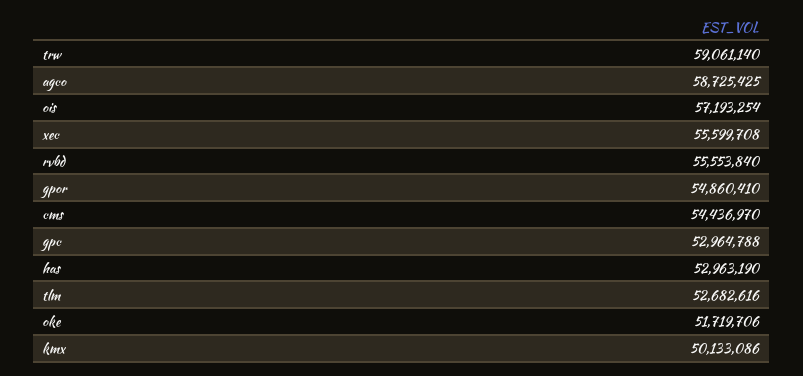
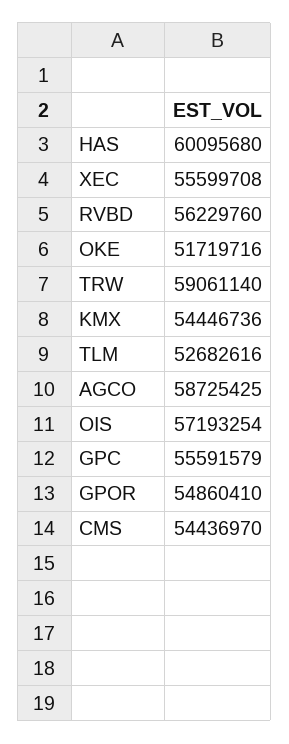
  {
    "trw": 59061140,
    "agco": 58725425,
    "ois": 57193254,
    "xec": 55599708,
-   "rvbd": 55553840,
+   "rvbd": 56229760,
    "gpor": 54860410,
    "cms": 54436970,
-   "gpc": 52964788,
+   "gpc": 55591579,
-   "has": 52963190,
+   "has": 60095680,
    "tlm": 52682616,
-   "oke": 51719706,
+   "oke": 51719716,
-   "kmx": 50133086
+   "kmx": 54446736
  }

